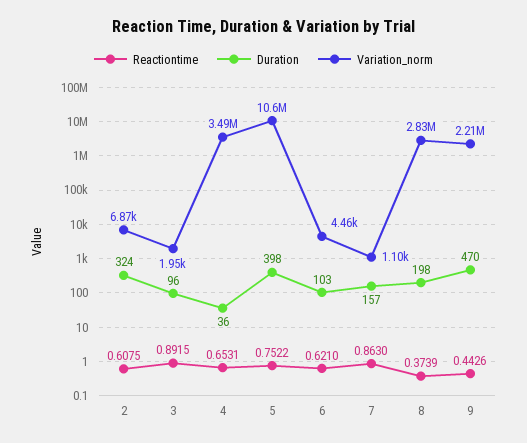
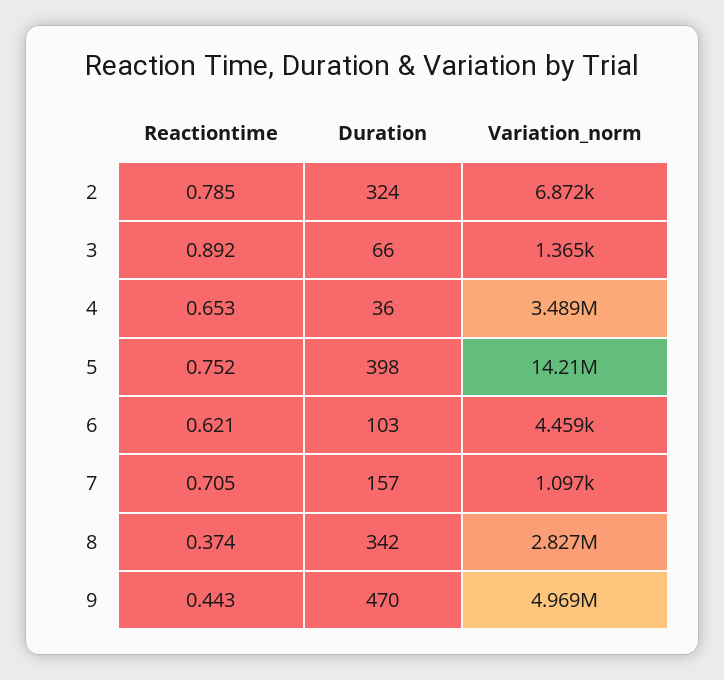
  {
    "Reactiontime": {
-     "2": 0.6075,
+     "2": 0.785,
      "3": 0.8915,
      "4": 0.6531,
      "5": 0.7522,
      "6": 0.621,
-     "7": 0.863,
+     "7": 0.705,
      "8": 0.3739,
      "9": 0.4426
    },
    "Duration": {
      "2": 324,
-     "3": 96,
+     "3": 66,
      "4": 36,
      "5": 398,
      "6": 103,
      "7": 157,
-     "8": 198,
+     "8": 342,
      "9": 470
    },
    "Variation_norm": {
      "2": 6872,
-     "3": 1950,
+     "3": 1365,
      "4": 3489000,
-     "5": 10600000,
+     "5": 14210000,
      "6": 4459,
      "7": 1097,
      "8": 2827000,
-     "9": 2210000
+     "9": 4969000
    }
  }

